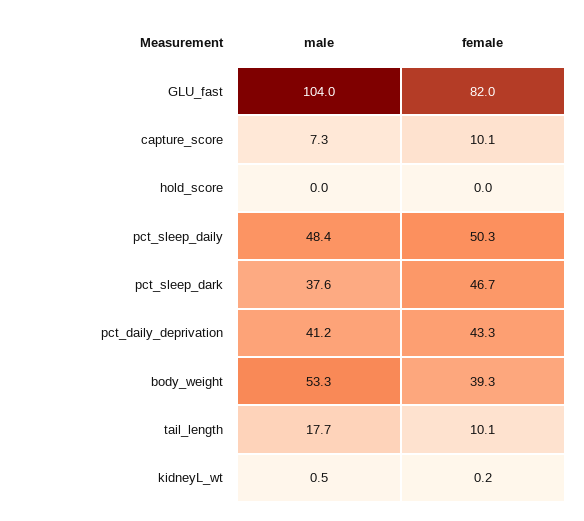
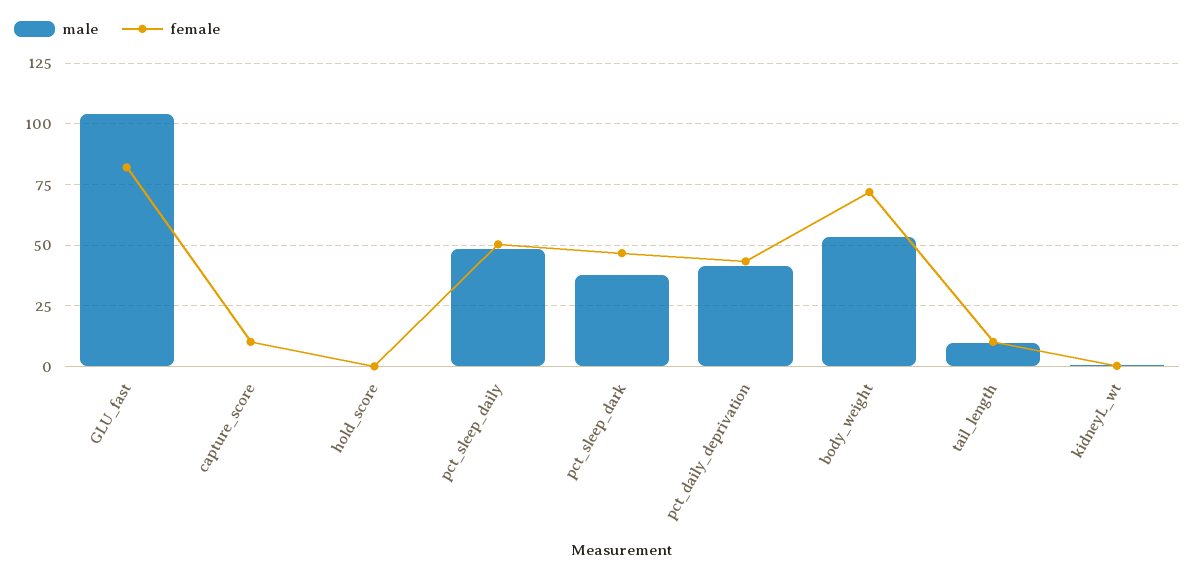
  {
    "male": {
      "GLU_fast": 104,
-     "capture_score": 7.3,
+     "capture_score": 0,
      "hold_score": 0,
      "pct_sleep_daily": 48.4,
      "pct_sleep_dark": 37.6,
      "pct_daily_deprivation": 41.2,
      "body_weight": 53.3,
-     "tail_length": 17.7,
+     "tail_length": 10,
      "kidneyL_wt": 0.5
    },
    "female": {
      "GLU_fast": 82,
      "capture_score": 10.1,
      "hold_score": 0,
      "pct_sleep_daily": 50.3,
      "pct_sleep_dark": 46.7,
      "pct_daily_deprivation": 43.3,
-     "body_weight": 39.3,
+     "body_weight": 72.5,
      "tail_length": 10.1,
      "kidneyL_wt": 0.2
    }
  }

